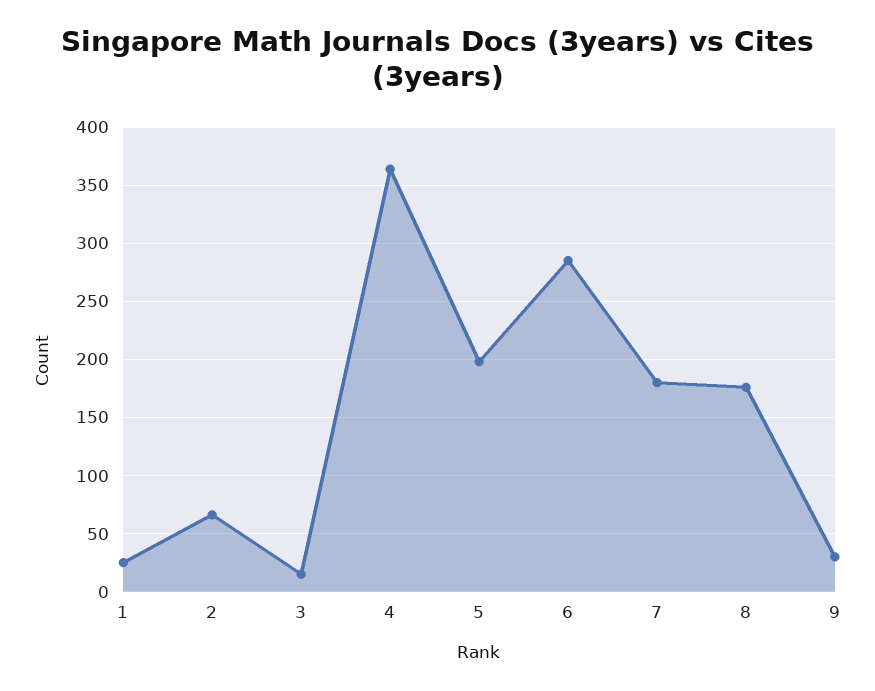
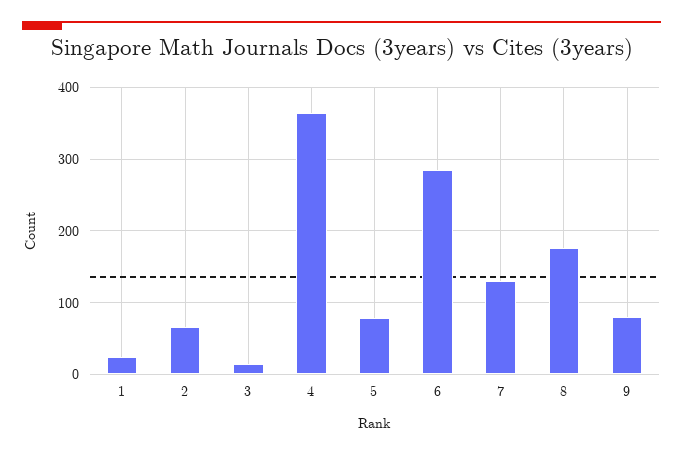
  {
    "1": 30,
    "2": 70,
    "3": 20,
    "4": 360,
-   "5": 200,
+   "5": 80,
    "6": 290,
-   "7": 180,
+   "7": 130,
    "8": 180,
-   "9": 30
+   "9": 80
  }

